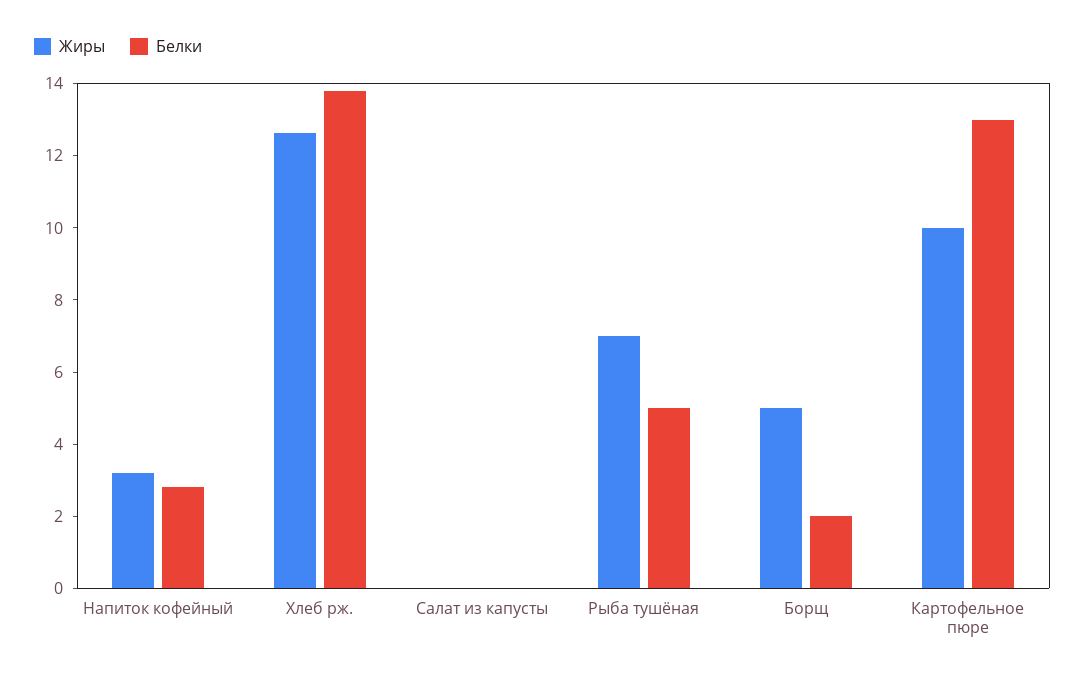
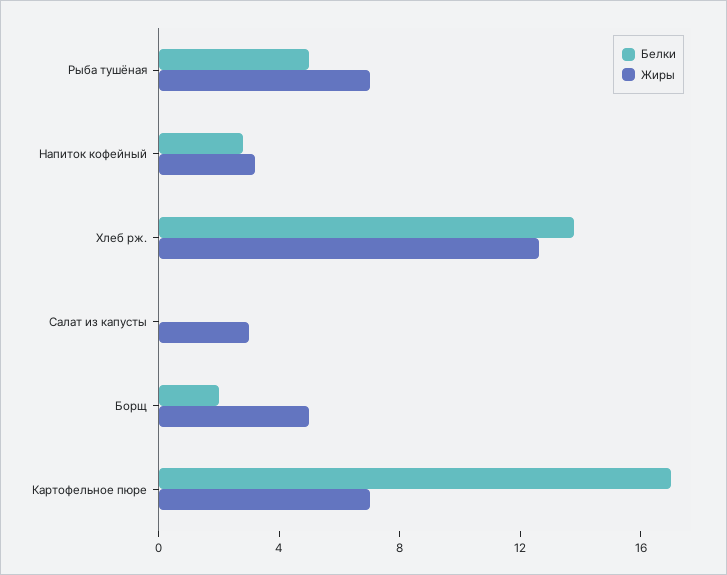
  {
    "Жиры": {
      "Напиток кофейный": 3,
      "Хлеб рж.": 12.5,
-     "Салат из капусты": 0,
+     "Салат из капусты": 3,
      "Рыба тушёная": 7,
      "Борщ": 5,
-     "Картофельное пюре": 10
+     "Картофельное пюре": 7
    },
    "Белки": {
      "Напиток кофейный": 3,
      "Хлеб рж.": 14,
      "Салат из капусты": 0,
      "Рыба тушёная": 5,
      "Борщ": 2,
-     "Картофельное пюре": 13
+     "Картофельное пюре": 17
    }
  }

